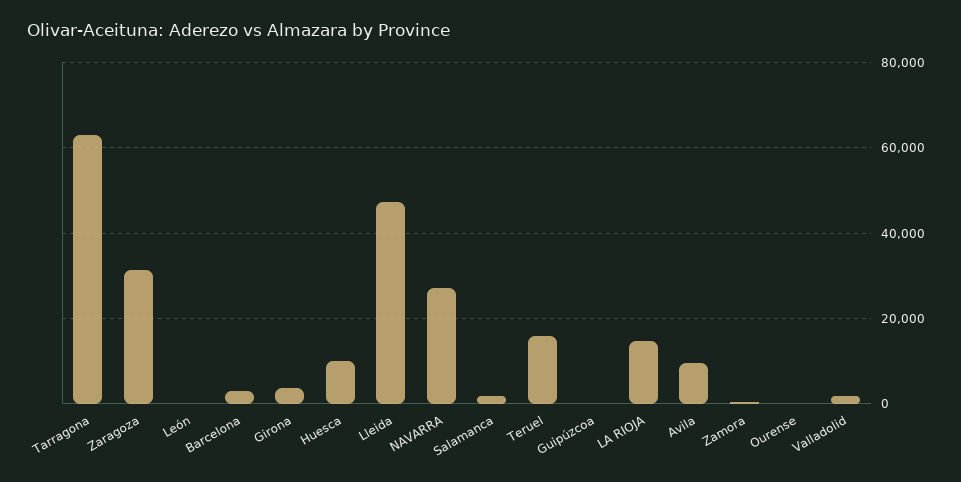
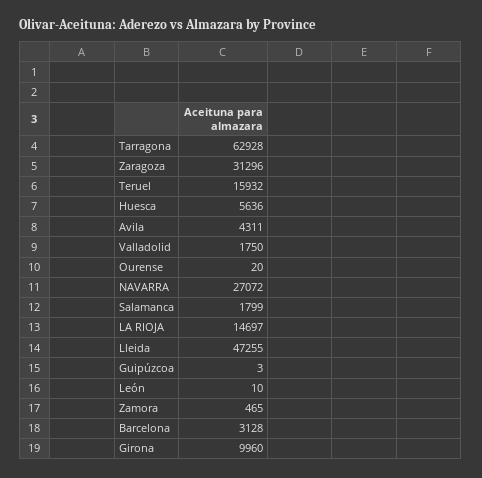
  {
    "Tarragona": 62928,
    "Zaragoza": 31296,
    "León": 10,
    "Barcelona": 3128,
-   "Girona": 4000,
+   "Girona": 9960,
-   "Huesca": 10000,
+   "Huesca": 5636,
    "Lleida": 47255,
    "NAVARRA": 27072,
    "Salamanca": 1799,
    "Teruel": 15932,
    "Guipúzcoa": 3,
    "LA RIOJA": 14697,
-   "Avila": 10000,
+   "Avila": 4311,
    "Zamora": 465,
    "Ourense": 20,
    "Valladolid": 1750
  }

